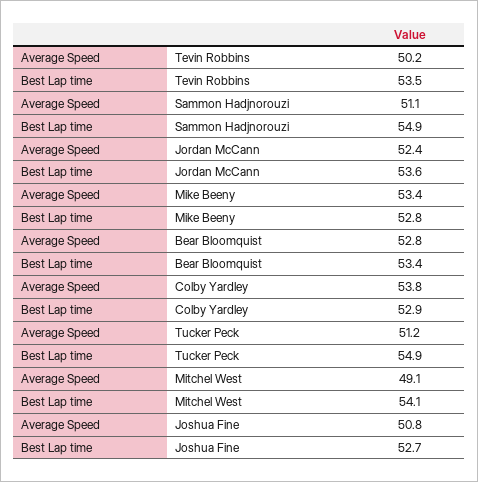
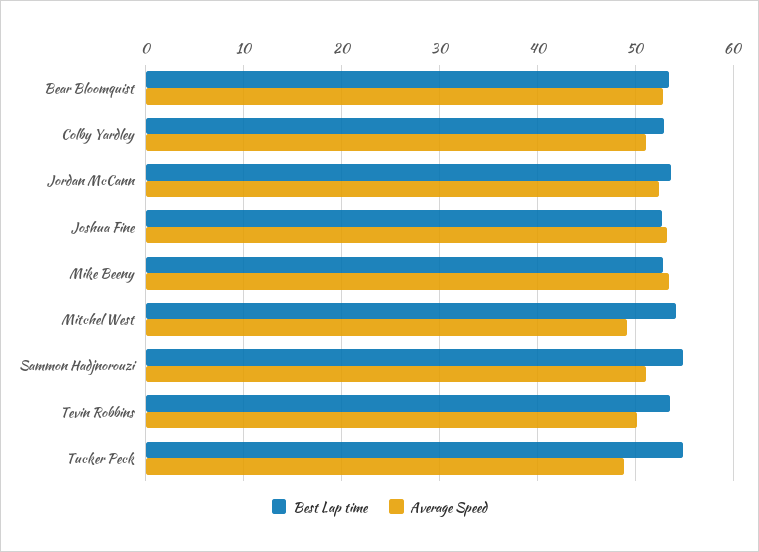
  {
    "Average Speed": {
      "Tevin Robbins": 50.2,
      "Sammon Hadjnorouzi": 51.1,
      "Jordan McCann": 52.4,
      "Mike Beeny": 53.4,
      "Bear Bloomquist": 52.8,
-     "Colby Yardley": 53.8,
+     "Colby Yardley": 51,
-     "Tucker Peck": 51.2,
+     "Tucker Peck": 49,
      "Mitchel West": 49.1,
-     "Joshua Fine": 50.8
+     "Joshua Fine": 53
    },
    "Best Lap time": {
      "Tevin Robbins": 53.5,
      "Sammon Hadjnorouzi": 54.9,
      "Jordan McCann": 53.6,
      "Mike Beeny": 52.8,
      "Bear Bloomquist": 53.4,
      "Colby Yardley": 52.9,
      "Tucker Peck": 54.9,
      "Mitchel West": 54.1,
      "Joshua Fine": 52.7
    }
  }

